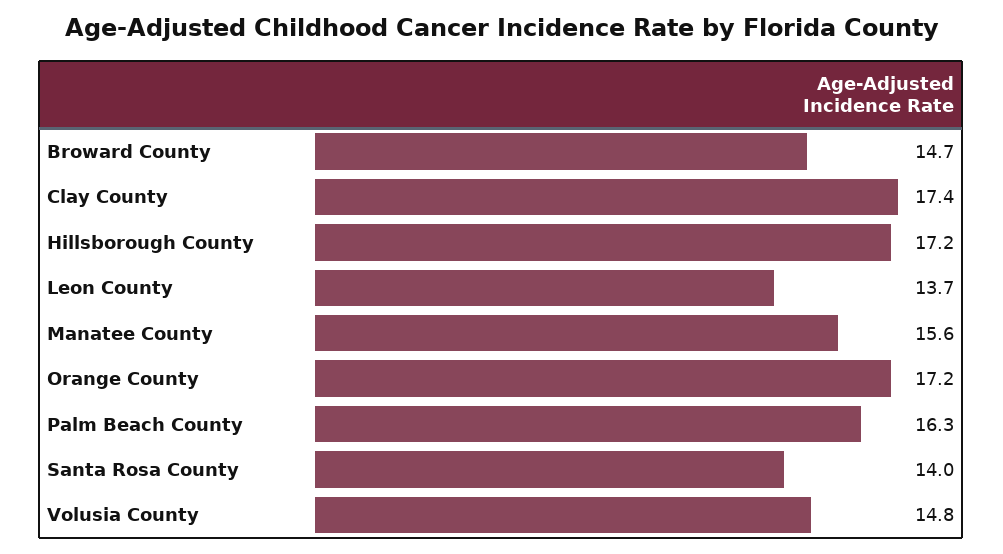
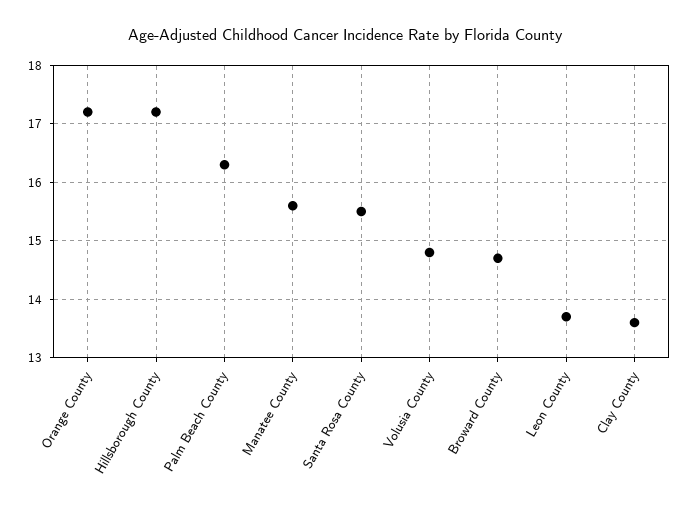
  {
    "Broward County": 14.7,
-   "Clay County": 17.4,
+   "Clay County": 13.5,
    "Hillsborough County": 17.2,
    "Leon County": 13.7,
    "Manatee County": 15.6,
    "Orange County": 17.2,
    "Palm Beach County": 16.3,
-   "Santa Rosa County": 14,
+   "Santa Rosa County": 15.5,
    "Volusia County": 14.8
  }

